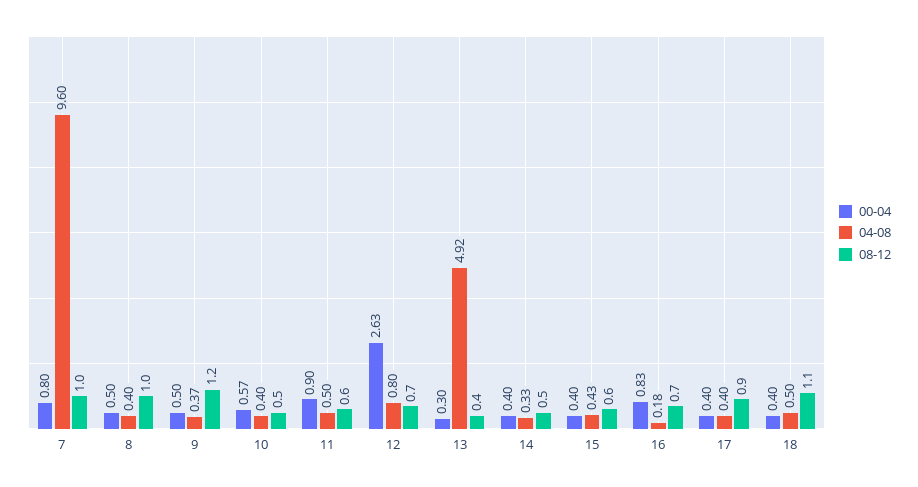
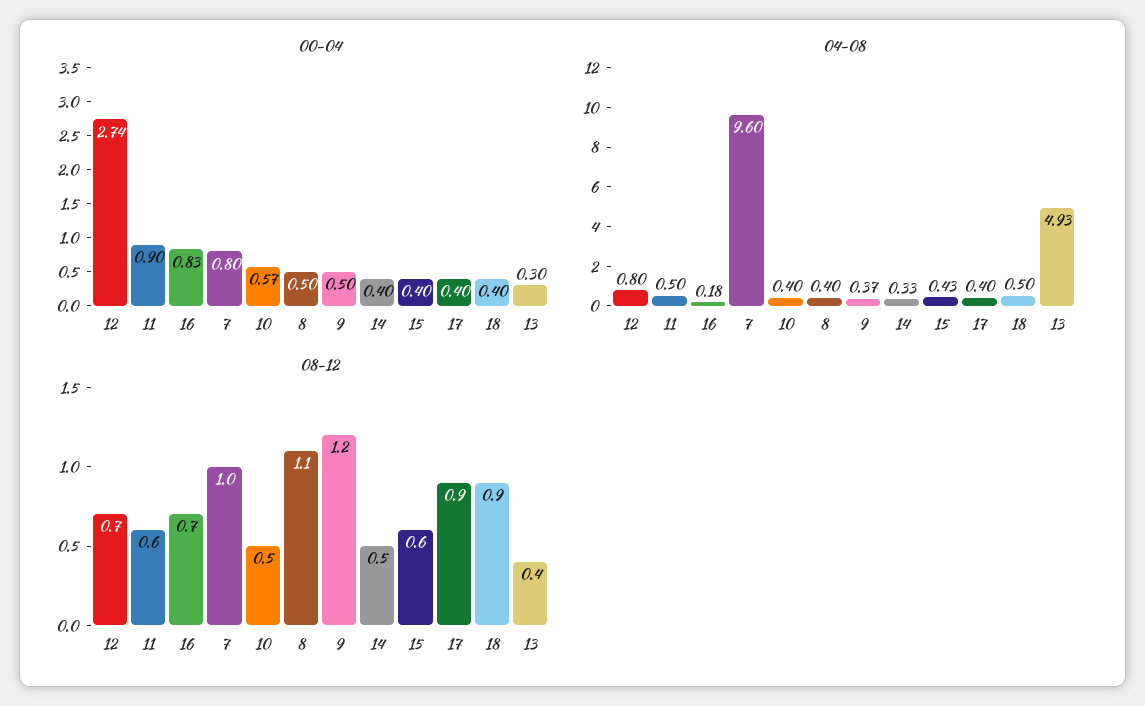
  {
    "00-04": {
      "7": 0.8,
      "8": 0.5,
      "9": 0.5,
      "10": 0.57,
      "11": 0.9,
-     "12": 2.63,
+     "12": 2.74,
      "13": 0.3,
      "14": 0.4,
      "15": 0.4,
      "16": 0.83,
      "17": 0.4,
      "18": 0.4
    },
    "04-08": {
      "7": 9.6,
      "8": 0.4,
      "9": 0.37,
      "10": 0.4,
      "11": 0.5,
      "12": 0.8,
-     "13": 4.92,
+     "13": 4.93,
      "14": 0.33,
      "15": 0.43,
      "16": 0.18,
      "17": 0.4,
      "18": 0.5
    },
    "08-12": {
      "7": 1,
-     "8": 1,
+     "8": 1.1,
      "9": 1.2,
      "10": 0.5,
      "11": 0.6,
      "12": 0.7,
      "13": 0.4,
      "14": 0.5,
      "15": 0.6,
      "16": 0.7,
      "17": 0.9,
-     "18": 1.1
+     "18": 0.9
    }
  }

